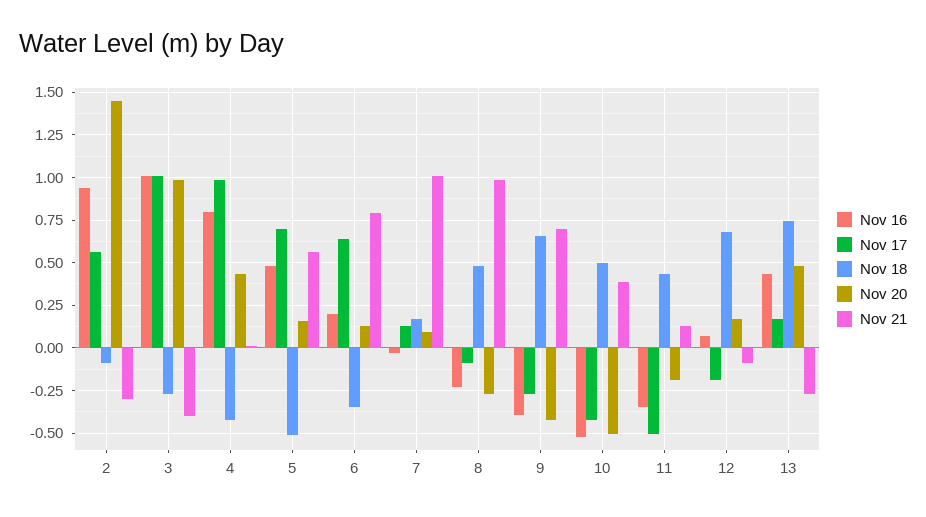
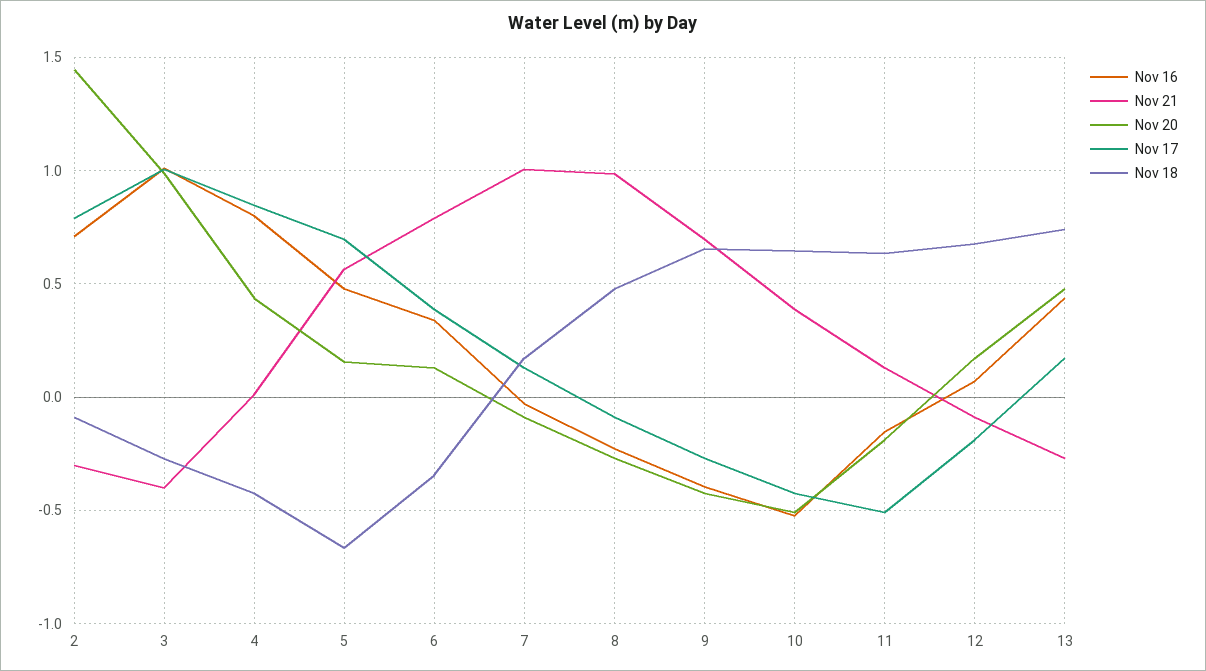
  {
    "Nov 16": {
-     "2": 0.95,
+     "2": 0.7,
      "3": 1,
      "4": 0.8,
      "5": 0.5,
-     "6": 0.2,
+     "6": 0.35,
      "7": -0.05,
      "8": -0.25,
      "9": -0.4,
      "10": -0.5,
-     "11": -0.35,
+     "11": -0.15,
      "12": 0.05,
      "13": 0.45
    },
    "Nov 17": {
-     "2": 0.55,
+     "2": 0.8,
      "3": 1,
-     "4": 1,
+     "4": 0.85,
      "5": 0.7,
-     "6": 0.65,
+     "6": 0.4,
      "7": 0.15,
      "8": -0.1,
      "9": -0.25,
      "10": -0.45,
      "11": -0.5,
      "12": -0.2,
      "13": 0.15
    },
    "Nov 18": {
      "2": -0.1,
      "3": -0.25,
      "4": -0.45,
-     "5": -0.5,
+     "5": -0.65,
      "6": -0.35,
      "7": 0.15,
      "8": 0.5,
      "9": 0.65,
-     "10": 0.5,
+     "10": 0.65,
-     "11": 0.45,
+     "11": 0.65,
      "12": 0.7,
      "13": 0.75
    },
    "Nov 20": {
      "2": 1.45,
      "3": 1,
      "4": 0.45,
      "5": 0.15,
      "6": 0.15,
-     "7": 0.1,
+     "7": -0.1,
      "8": -0.25,
      "9": -0.45,
      "10": -0.5,
      "11": -0.2,
      "12": 0.15,
      "13": 0.5
    },
    "Nov 21": {
      "2": -0.3,
      "3": -0.4,
      "4": 0,
      "5": 0.55,
      "6": 0.8,
      "7": 1,
      "8": 1,
      "9": 0.7,
      "10": 0.4,
      "11": 0.15,
      "12": -0.1,
      "13": -0.25
    }
  }

